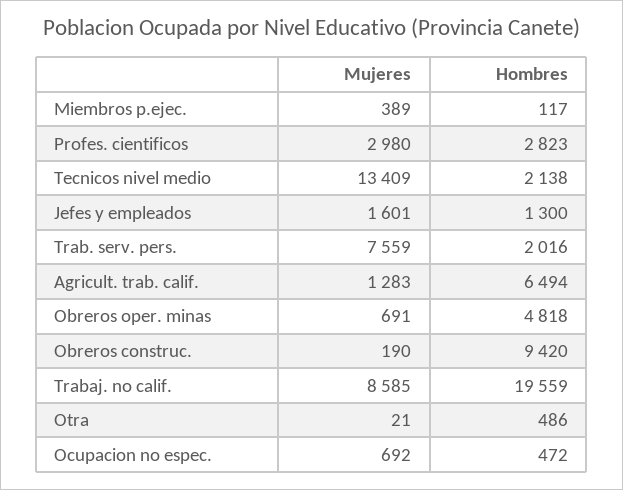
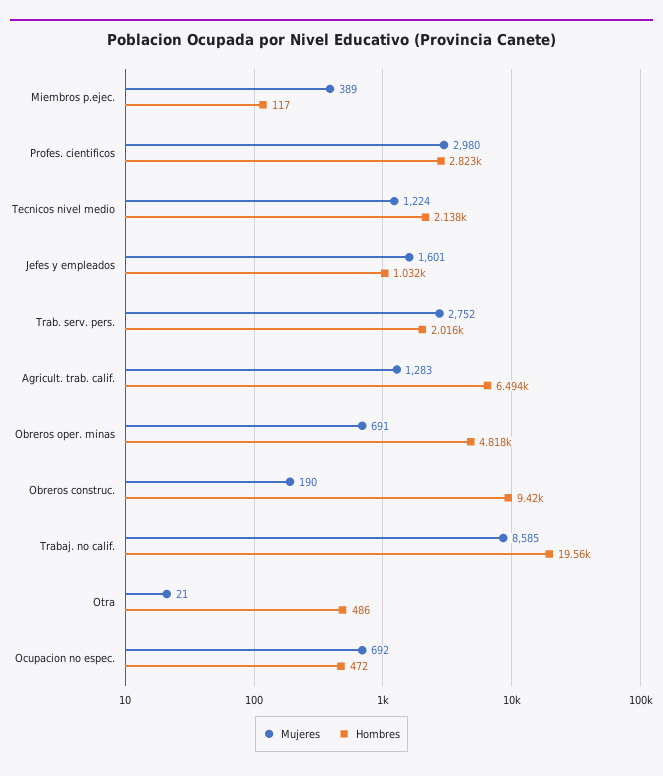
  {
    "Mujeres": {
      "Miembros p.ejec.": 389,
      "Profes. cientificos": 2980,
-     "Tecnicos nivel medio": 13409,
+     "Tecnicos nivel medio": 1224,
      "Jefes y empleados": 1601,
-     "Trab. serv. pers.": 7559,
+     "Trab. serv. pers.": 2752,
      "Agricult. trab. calif.": 1283,
      "Obreros oper. minas": 691,
      "Obreros construc.": 190,
      "Trabaj. no calif.": 8585,
      "Otra": 21,
      "Ocupacion no espec.": 692
    },
    "Hombres": {
      "Miembros p.ejec.": 117,
      "Profes. cientificos": 2823,
      "Tecnicos nivel medio": 2138,
-     "Jefes y empleados": 1300,
+     "Jefes y empleados": 1032,
      "Trab. serv. pers.": 2016,
      "Agricult. trab. calif.": 6494,
      "Obreros oper. minas": 4818,
      "Obreros construc.": 9420,
      "Trabaj. no calif.": 19559,
      "Otra": 486,
      "Ocupacion no espec.": 472
    }
  }

